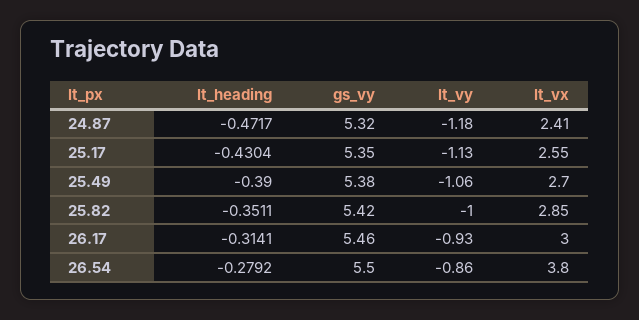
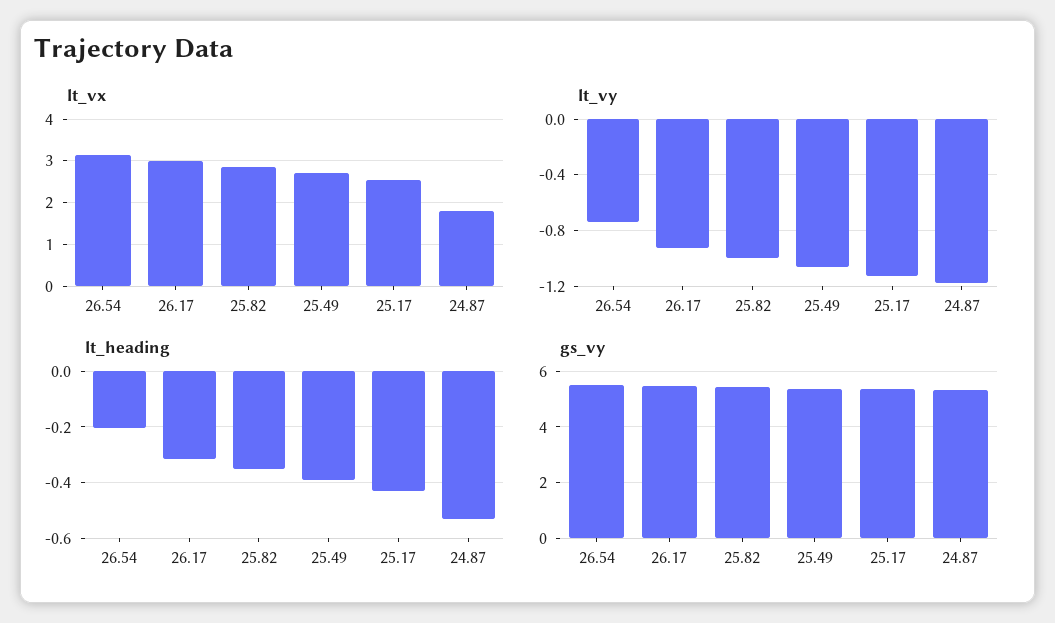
  {
    "lt_heading": {
-     "24.87": -0.4717,
+     "24.87": -0.525,
      "25.17": -0.4304,
      "25.49": -0.39,
      "25.82": -0.3511,
      "26.17": -0.3141,
-     "26.54": -0.2792
+     "26.54": -0.2
    },
    "gs_vy": {
      "24.87": 5.32,
      "25.17": 5.35,
      "25.49": 5.38,
      "25.82": 5.42,
      "26.17": 5.46,
      "26.54": 5.5
    },
    "lt_vy": {
      "24.87": -1.18,
      "25.17": -1.13,
      "25.49": -1.06,
      "25.82": -1,
      "26.17": -0.93,
-     "26.54": -0.86
+     "26.54": -0.75
    },
    "lt_vx": {
-     "24.87": 2.41,
+     "24.87": 1.8,
      "25.17": 2.55,
      "25.49": 2.7,
      "25.82": 2.85,
      "26.17": 3,
-     "26.54": 3.8
+     "26.54": 3.2
    }
  }

